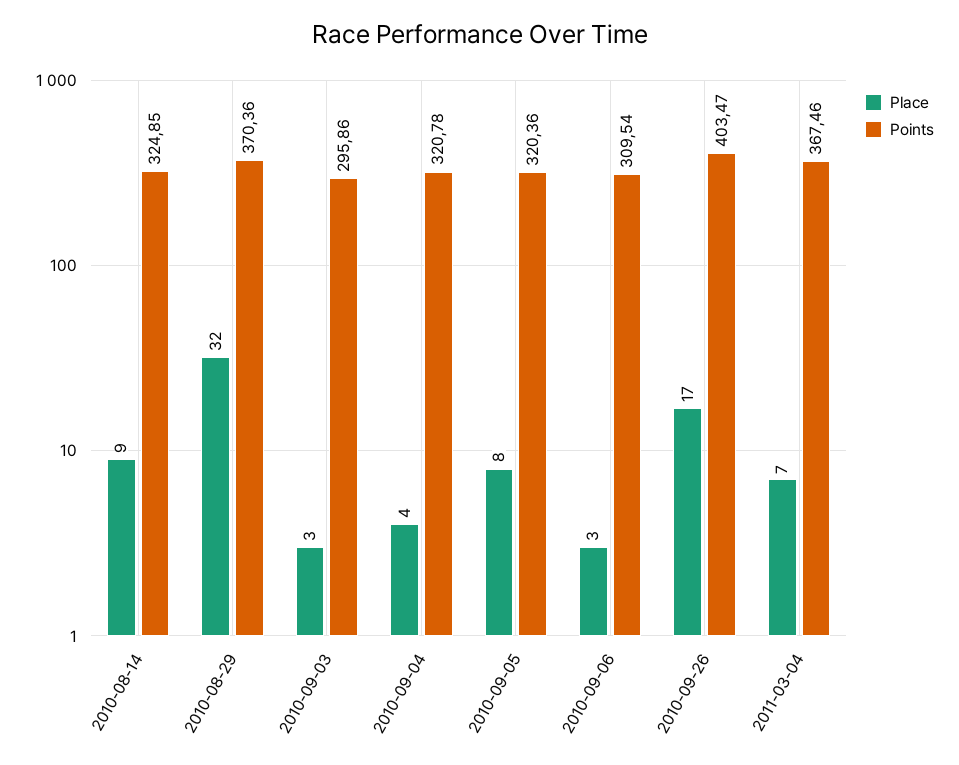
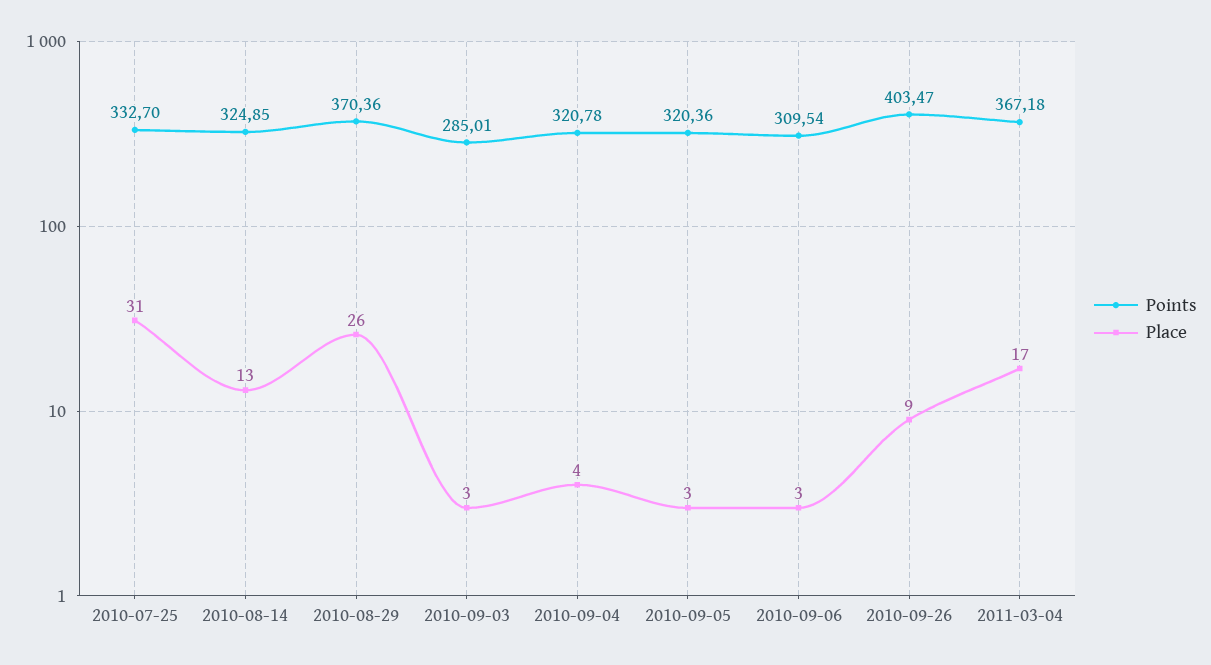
  {
    "Place": {
-     "2010-08-14": 9,
+     "2010-08-14": 13,
-     "2010-08-29": 32,
+     "2010-08-29": 26,
      "2010-09-03": 3,
      "2010-09-04": 4,
-     "2010-09-05": 8,
+     "2010-09-05": 3,
      "2010-09-06": 3,
-     "2010-09-26": 17,
+     "2010-09-26": 9,
-     "2011-03-04": 7
+     "2011-03-04": 17,
+     "2010-07-25": 31
    },
    "Points": {
      "2010-08-14": 324.85,
      "2010-08-29": 370.36,
-     "2010-09-03": 295.86,
+     "2010-09-03": 285.01,
      "2010-09-04": 320.78,
      "2010-09-05": 320.36,
      "2010-09-06": 309.54,
      "2010-09-26": 403.47,
-     "2011-03-04": 367.46
+     "2011-03-04": 367.18,
+     "2010-07-25": 332.7
    }
  }

